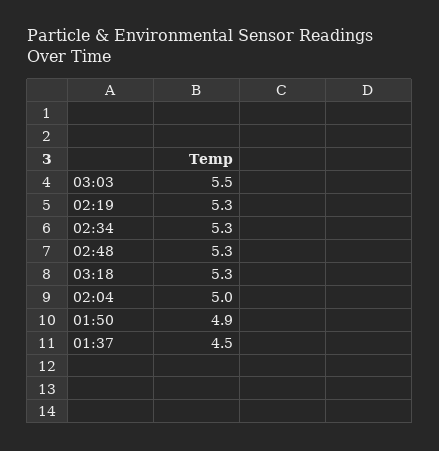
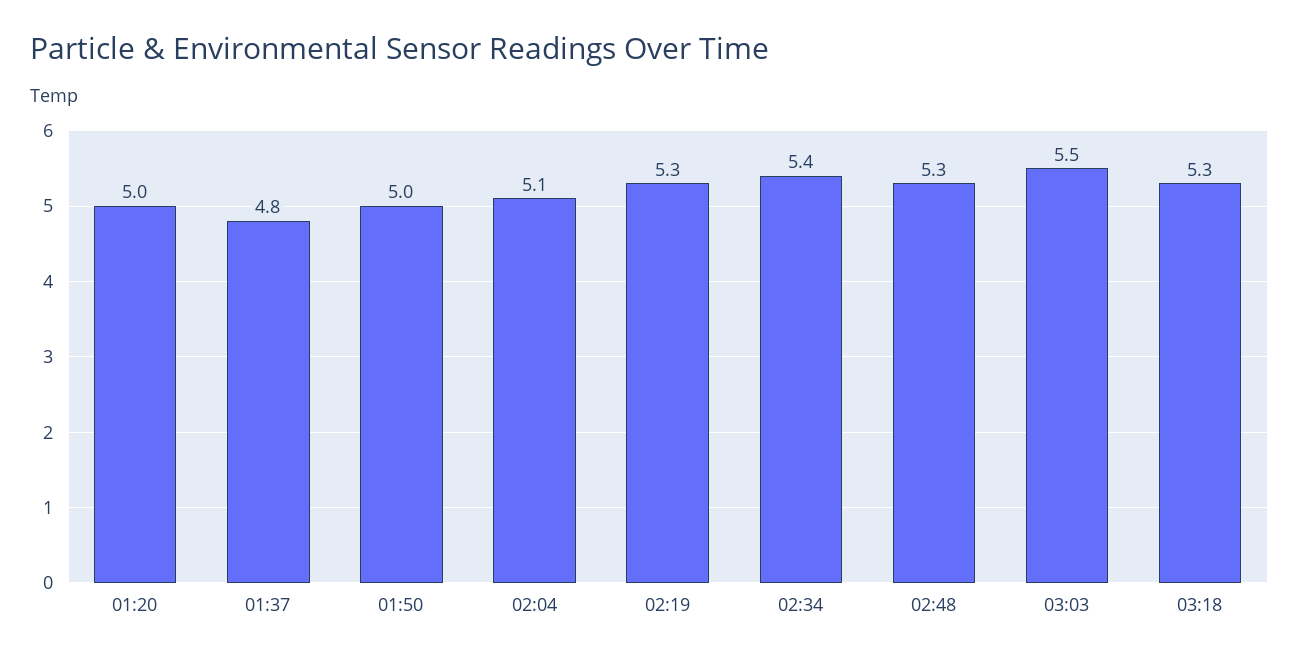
  {
    "03:03": 5.5,
    "02:19": 5.3,
-   "02:34": 5.3,
+   "02:34": 5.4,
    "02:48": 5.3,
    "03:18": 5.3,
-   "02:04": 5,
+   "02:04": 5.1,
-   "01:50": 4.9,
+   "01:50": 5,
-   "01:37": 4.5
+   "01:37": 4.8,
+   "01:20": 5
  }

